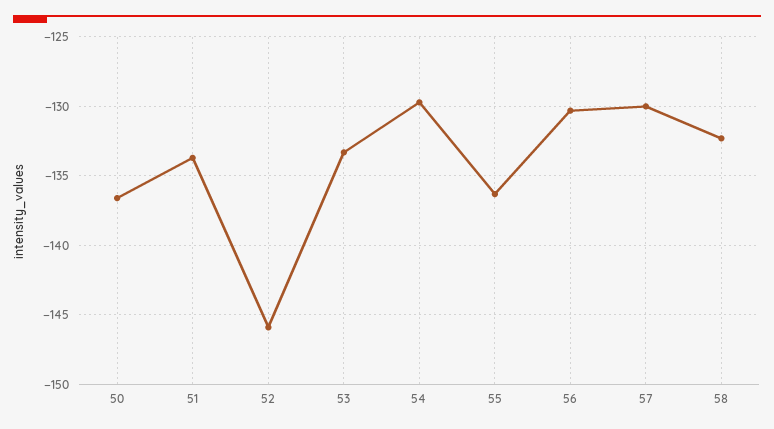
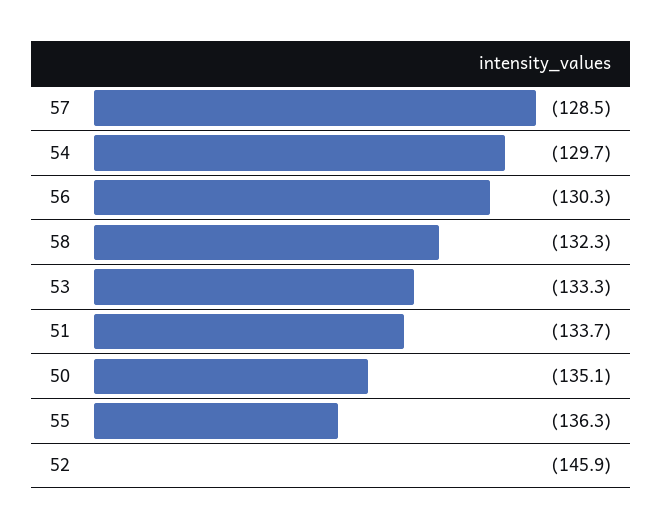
  {
-   "50": -136.5,
+   "50": -135.1,
    "51": -133.7,
    "52": -145.9,
    "53": -133.3,
    "54": -129.7,
    "55": -136.3,
    "56": -130.3,
-   "57": -130,
+   "57": -128.5,
    "58": -132.3
  }

